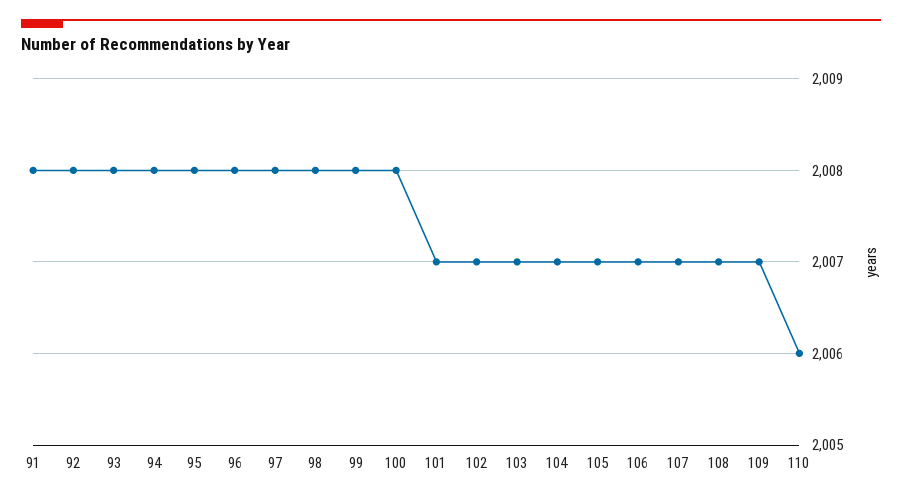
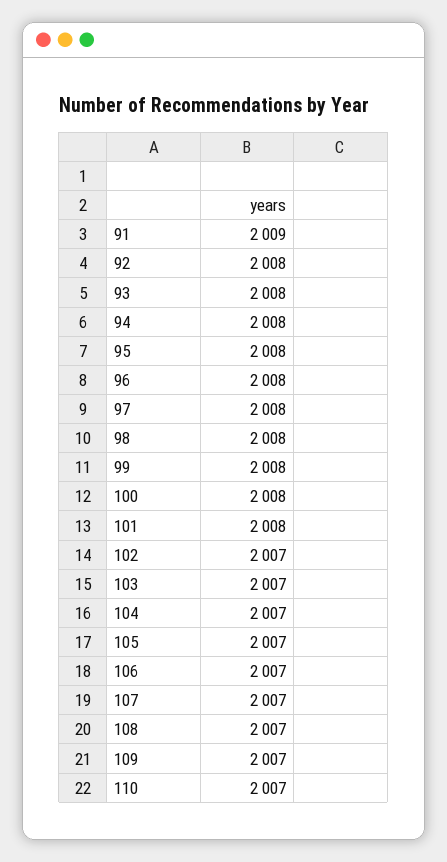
  {
-   "91": 2008,
+   "91": 2009,
    "92": 2008,
    "93": 2008,
    "94": 2008,
    "95": 2008,
    "96": 2008,
    "97": 2008,
    "98": 2008,
    "99": 2008,
    "100": 2008,
-   "101": 2007,
+   "101": 2008,
    "102": 2007,
    "103": 2007,
    "104": 2007,
    "105": 2007,
    "106": 2007,
    "107": 2007,
    "108": 2007,
    "109": 2007,
-   "110": 2006
+   "110": 2007
  }

